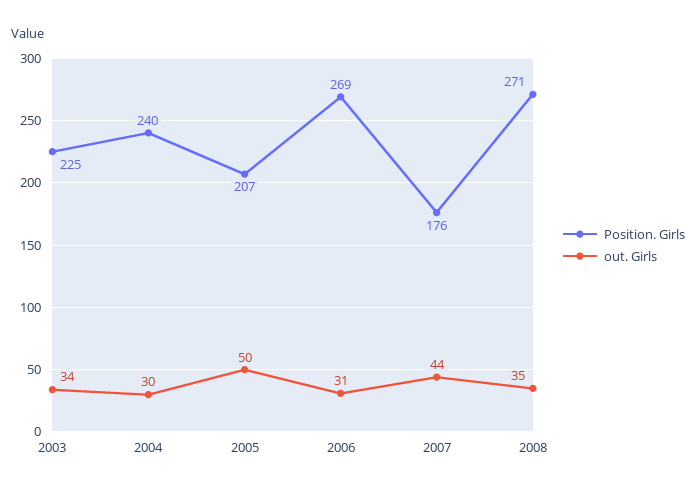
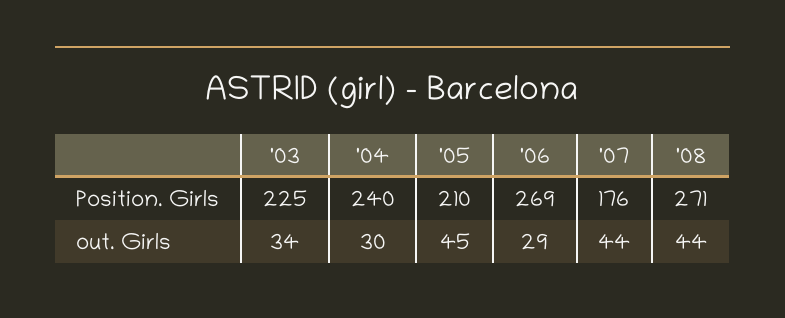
  {
    "Position. Girls": {
      "2003": 225,
      "2004": 240,
-     "2005": 207,
+     "2005": 210,
      "2006": 269,
      "2007": 176,
      "2008": 271
    },
    "out. Girls": {
      "2003": 34,
      "2004": 30,
-     "2005": 50,
+     "2005": 45,
-     "2006": 31,
+     "2006": 29,
      "2007": 44,
-     "2008": 35
+     "2008": 44
    }
  }

